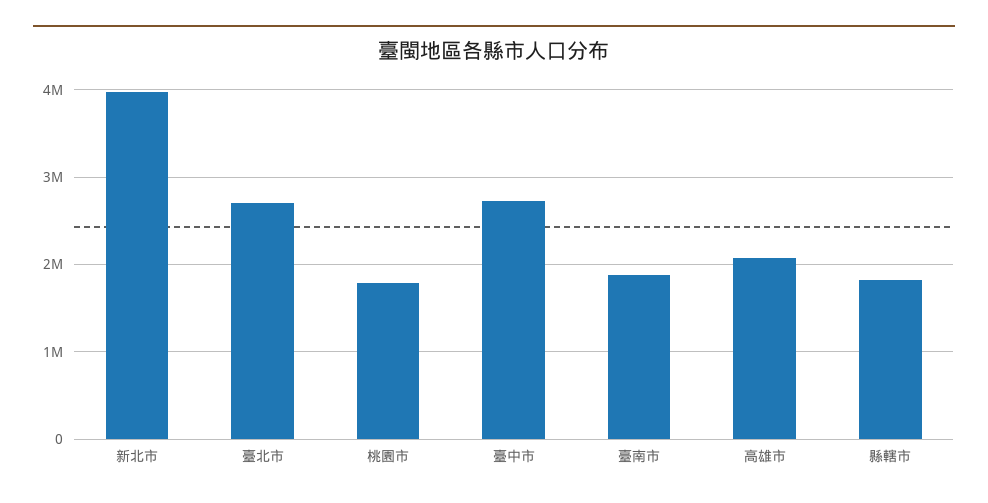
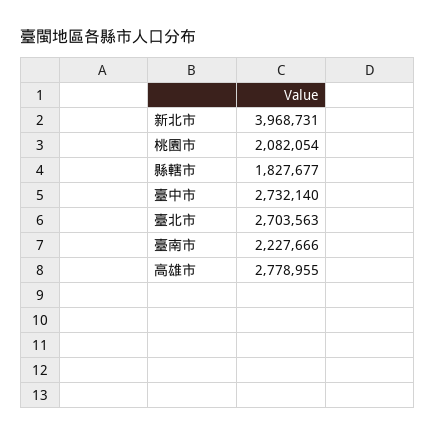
  {
    "新北市": 3968731,
    "臺北市": 2703563,
-   "桃園市": 1800000,
+   "桃園市": 2082054,
    "臺中市": 2732140,
-   "臺南市": 1900000,
+   "臺南市": 2227666,
-   "高雄市": 2100000,
+   "高雄市": 2778955,
    "縣轄市": 1827677
  }

